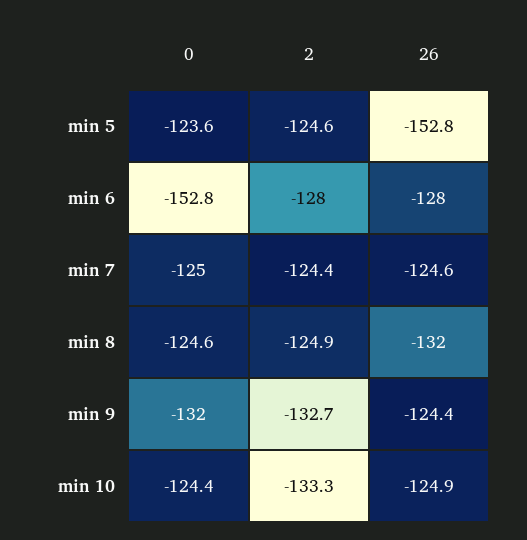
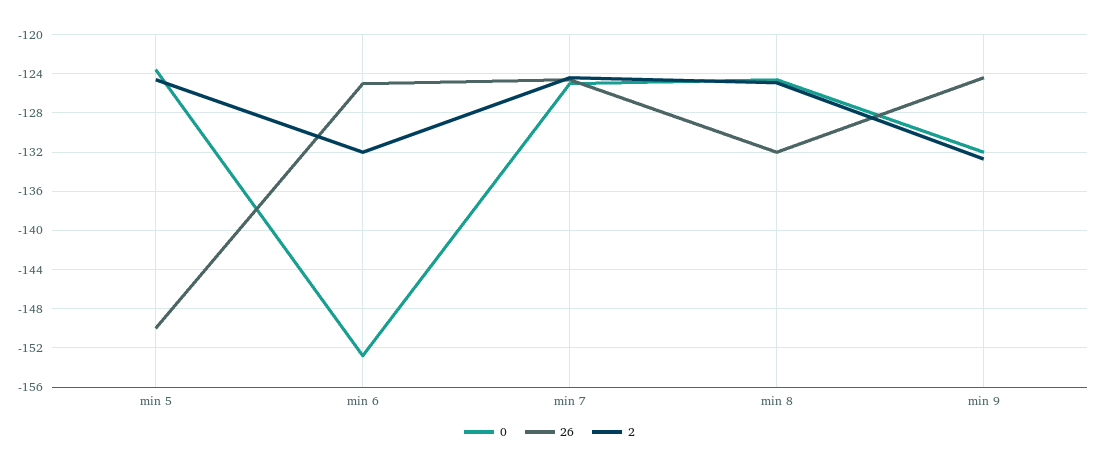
  {
    "0": {
      "min 5": -123.6,
      "min 6": -152.8,
      "min 7": -125,
      "min 8": -124.6,
-     "min 9": -132,
+     "min 9": -132
-     "min 10": -124.4
    },
    "2": {
      "min 5": -124.6,
-     "min 6": -128,
+     "min 6": -132,
      "min 7": -124.4,
      "min 8": -124.9,
-     "min 9": -132.7,
+     "min 9": -132.7
-     "min 10": -133.3
    },
    "26": {
-     "min 5": -152.8,
+     "min 5": -150,
-     "min 6": -128,
+     "min 6": -125,
      "min 7": -124.6,
      "min 8": -132,
-     "min 9": -124.4,
+     "min 9": -124.4
-     "min 10": -124.9
    }
  }

